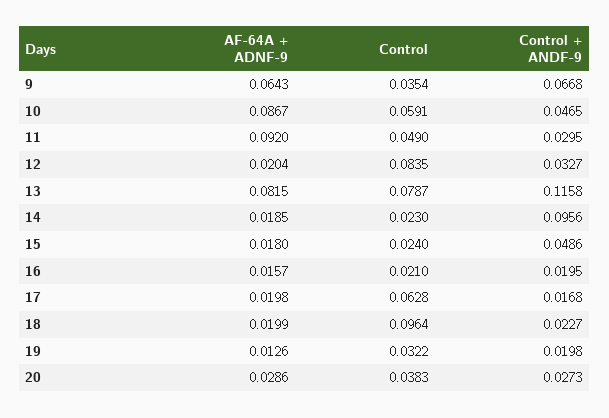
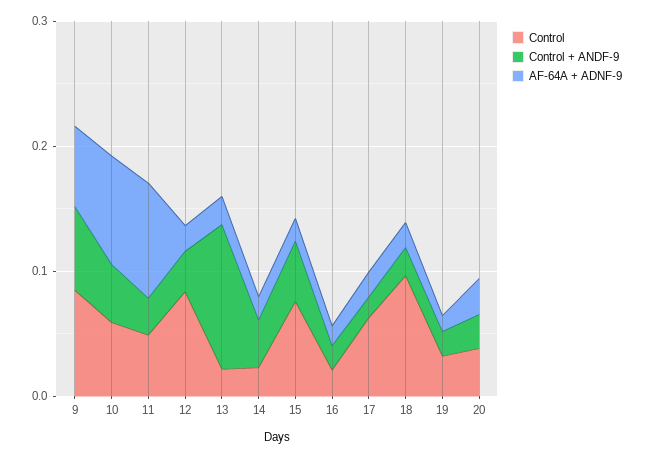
  {
    "AF-64A + ADNF-9": {
      "9": 0.0643,
      "10": 0.0867,
      "11": 0.092,
      "12": 0.0204,
-     "13": 0.0815,
+     "13": 0.02,
      "14": 0.0185,
      "15": 0.018,
      "16": 0.0157,
      "17": 0.0198,
      "18": 0.0199,
      "19": 0.0126,
      "20": 0.0286
    },
    "Control": {
-     "9": 0.0354,
+     "9": 0.08,
      "10": 0.0591,
      "11": 0.049,
      "12": 0.0835,
-     "13": 0.0787,
+     "13": 0.02,
      "14": 0.023,
-     "15": 0.024,
+     "15": 0.08,
      "16": 0.021,
      "17": 0.0628,
      "18": 0.0964,
      "19": 0.0322,
      "20": 0.0383
    },
    "Control + ANDF-9": {
      "9": 0.0668,
      "10": 0.0465,
      "11": 0.0295,
      "12": 0.0327,
      "13": 0.1158,
-     "14": 0.0956,
+     "14": 0.04,
      "15": 0.0486,
      "16": 0.0195,
      "17": 0.0168,
      "18": 0.0227,
      "19": 0.0198,
      "20": 0.0273
    }
  }

